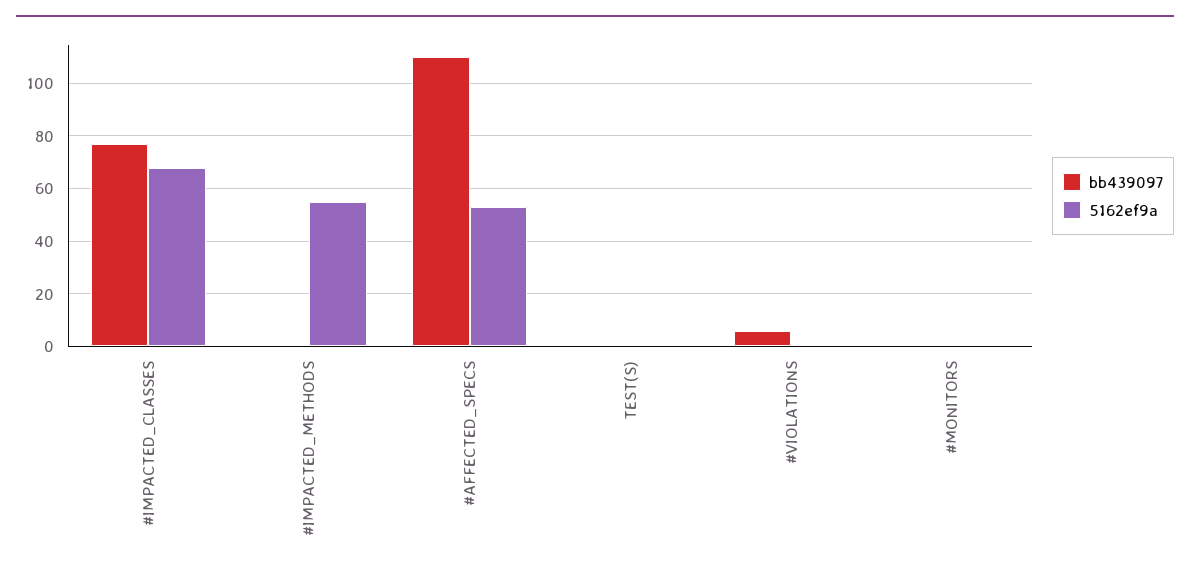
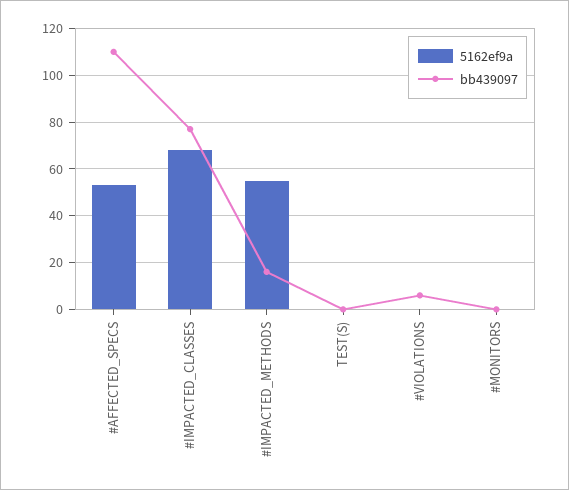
  {
    "bb439097": {
      "#IMPACTED_CLASSES": 75,
-     "#IMPACTED_METHODS": 0,
+     "#IMPACTED_METHODS": 15,
      "#AFFECTED_SPECS": 110,
      "TEST(S)": 0,
      "#VIOLATIONS": 5,
      "#MONITORS": 0
    },
    "5162ef9a": {
      "#IMPACTED_CLASSES": 70,
      "#IMPACTED_METHODS": 55,
      "#AFFECTED_SPECS": 55,
      "TEST(S)": 0,
      "#VIOLATIONS": 0,
      "#MONITORS": 0
    }
  }

